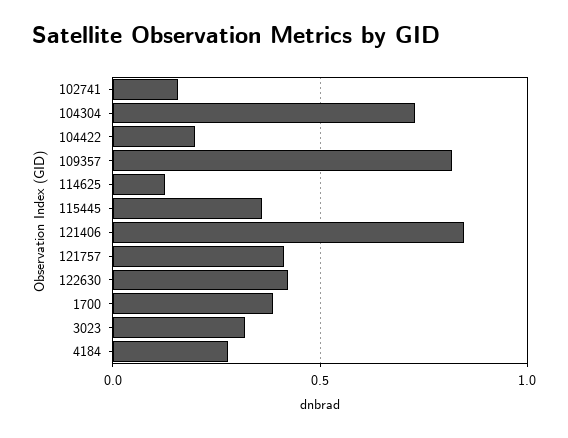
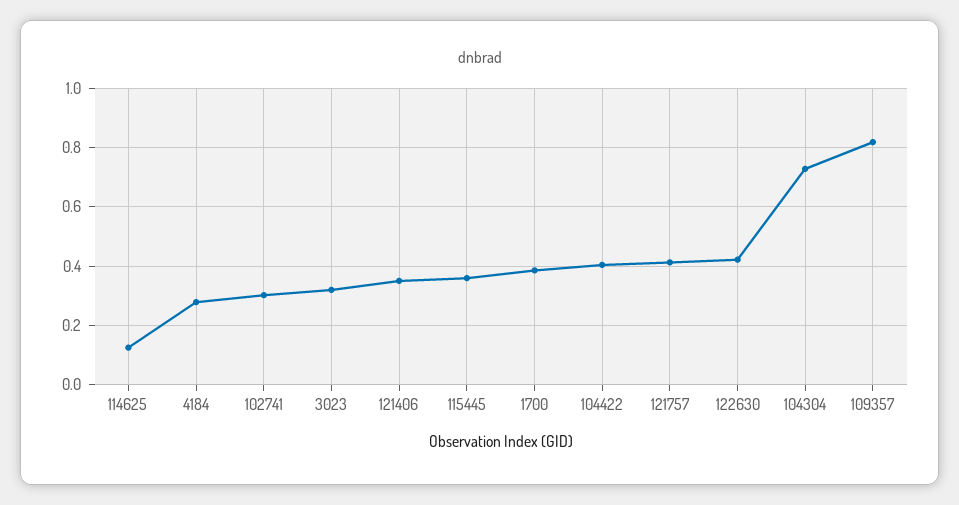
  {
-   "102741": 0.15,
+   "102741": 0.3,
    "104304": 0.725,
-   "104422": 0.2,
+   "104422": 0.4,
    "109357": 0.825,
    "114625": 0.125,
    "115445": 0.35,
-   "121406": 0.85,
+   "121406": 0.35,
    "121757": 0.425,
    "122630": 0.425,
    "1700": 0.375,
    "3023": 0.325,
    "4184": 0.275
  }

